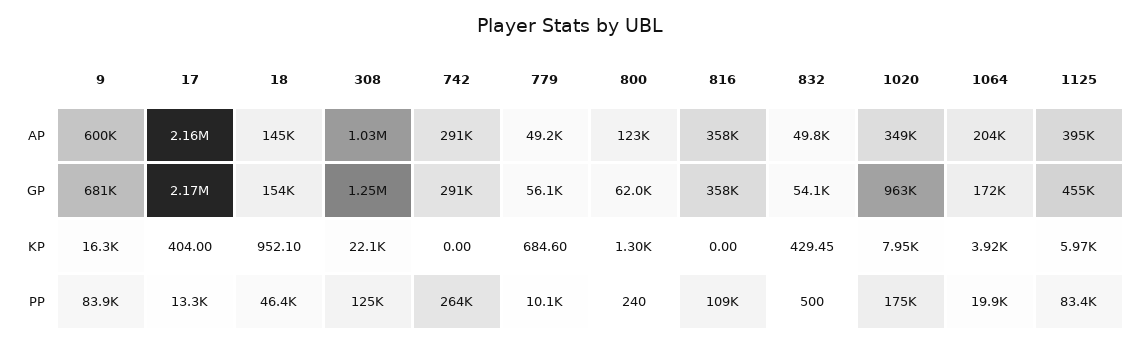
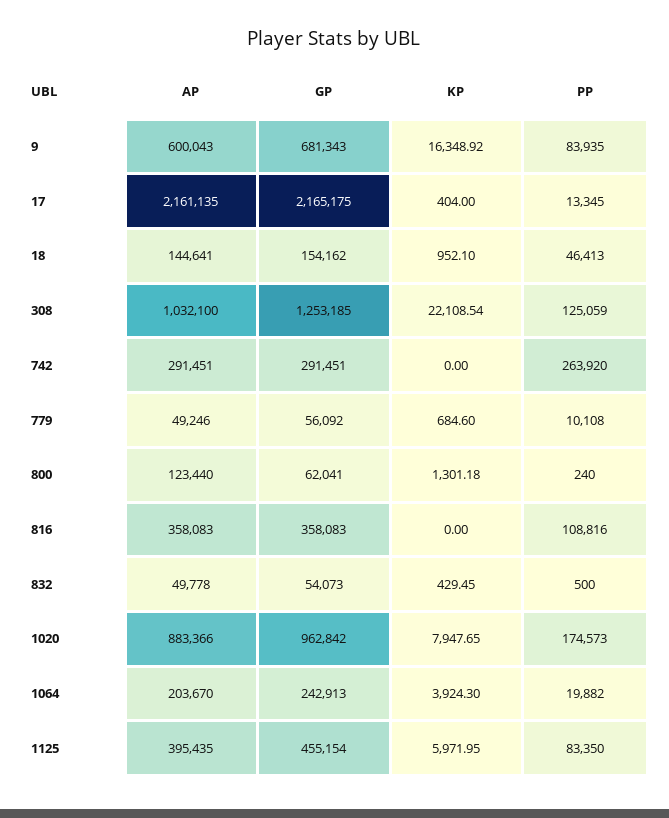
  {
    "9": {
      "AP": 600043,
      "GP": 681343,
      "KP": 16348.92,
      "PP": 83935
    },
    "17": {
      "AP": 2161135,
      "GP": 2165175,
      "KP": 404,
      "PP": 13345
    },
    "18": {
      "AP": 144641,
      "GP": 154162,
      "KP": 952.1,
      "PP": 46413
    },
    "308": {
      "AP": 1032100,
      "GP": 1253185,
      "KP": 22108.54,
      "PP": 125059
    },
    "742": {
      "AP": 291451,
      "GP": 291451,
      "KP": 0,
      "PP": 263920
    },
    "779": {
      "AP": 49246,
      "GP": 56092,
      "KP": 684.6,
      "PP": 10108
    },
    "800": {
      "AP": 123440,
      "GP": 62041,
      "KP": 1301.18,
      "PP": 240
    },
    "816": {
      "AP": 358083,
      "GP": 358083,
      "KP": 0,
      "PP": 108816
    },
    "832": {
      "AP": 49778,
      "GP": 54073,
      "KP": 429.45,
      "PP": 500
    },
    "1020": {
-     "AP": 349000,
+     "AP": 883366,
      "GP": 962842,
      "KP": 7947.65,
      "PP": 174573
    },
    "1064": {
      "AP": 203670,
-     "GP": 172000,
+     "GP": 242913,
      "KP": 3924.3,
      "PP": 19882
    },
    "1125": {
      "AP": 395435,
      "GP": 455154,
      "KP": 5971.95,
      "PP": 83350
    }
  }

